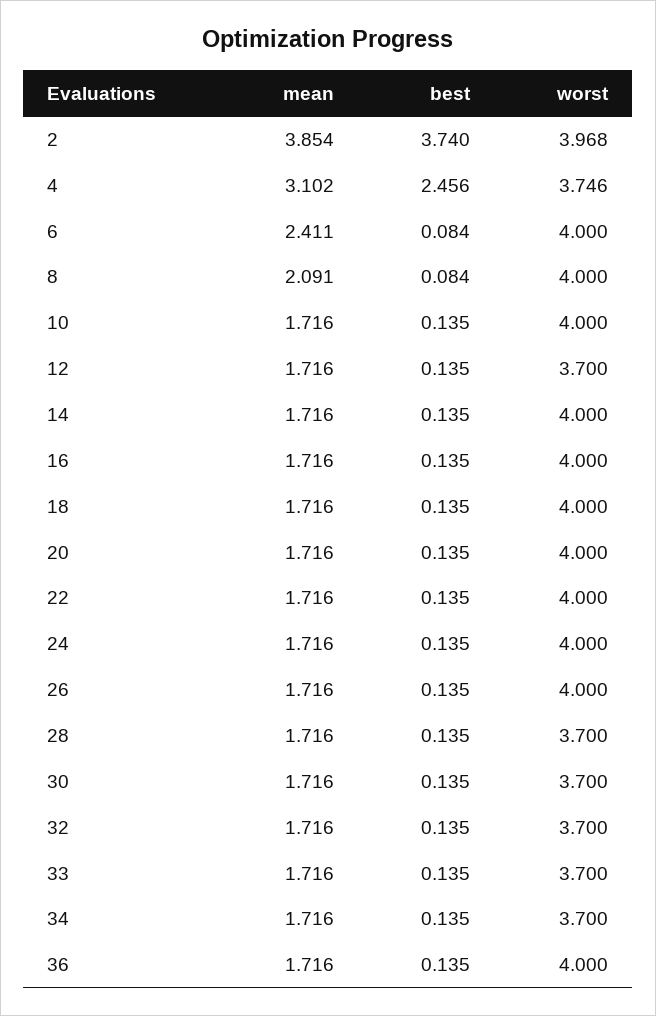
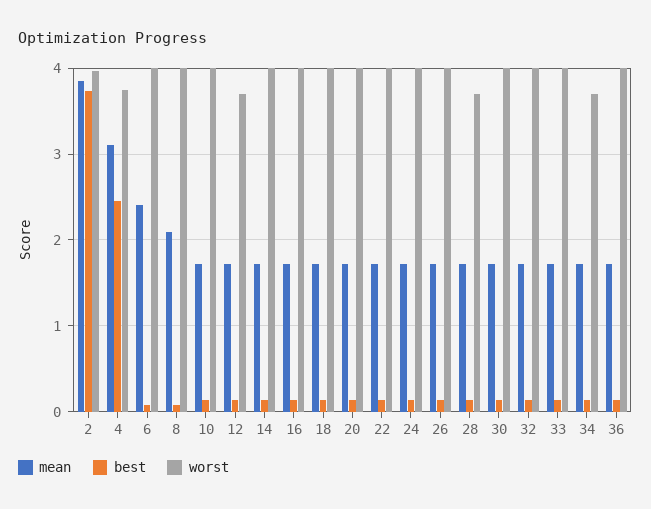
  {
    "mean": {
      "2": 3.854,
      "4": 3.102,
      "6": 2.411,
      "8": 2.091,
      "10": 1.716,
      "12": 1.716,
      "14": 1.716,
      "16": 1.716,
      "18": 1.716,
      "20": 1.716,
      "22": 1.716,
      "24": 1.716,
      "26": 1.716,
      "28": 1.716,
      "30": 1.716,
      "32": 1.716,
      "33": 1.716,
      "34": 1.716,
      "36": 1.716
    },
    "best": {
      "2": 3.74,
      "4": 2.456,
      "6": 0.084,
      "8": 0.084,
      "10": 0.135,
      "12": 0.135,
      "14": 0.135,
      "16": 0.135,
      "18": 0.135,
      "20": 0.135,
      "22": 0.135,
      "24": 0.135,
      "26": 0.135,
      "28": 0.135,
      "30": 0.135,
      "32": 0.135,
      "33": 0.135,
      "34": 0.135,
      "36": 0.135
    },
    "worst": {
      "2": 3.968,
      "4": 3.746,
      "6": 4,
      "8": 4,
      "10": 4,
      "12": 3.7,
      "14": 4,
      "16": 4,
      "18": 4,
      "20": 4,
      "22": 4,
      "24": 4,
      "26": 4,
      "28": 3.7,
-     "30": 3.7,
+     "30": 4,
-     "32": 3.7,
+     "32": 4,
-     "33": 3.7,
+     "33": 4,
      "34": 3.7,
      "36": 4
    }
  }

